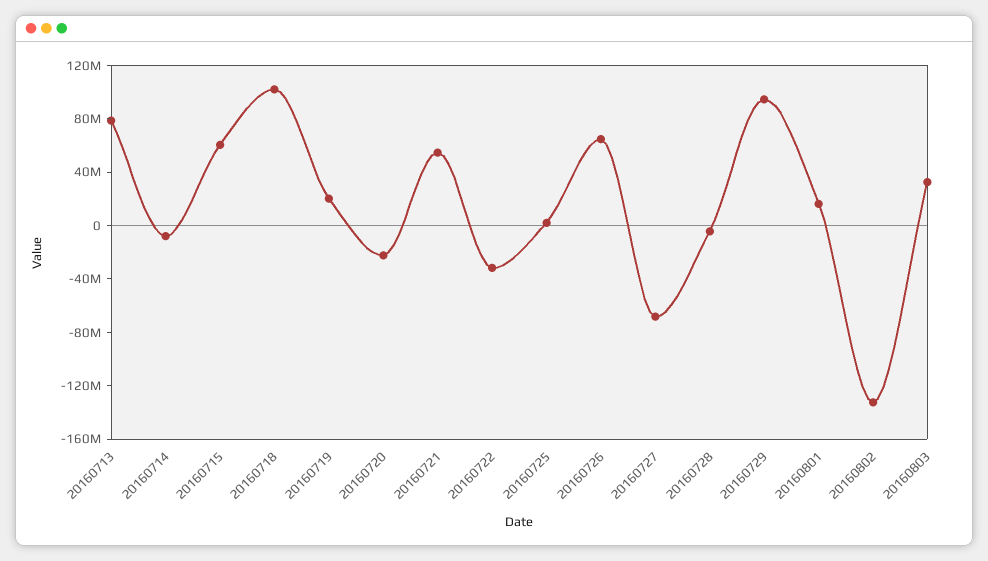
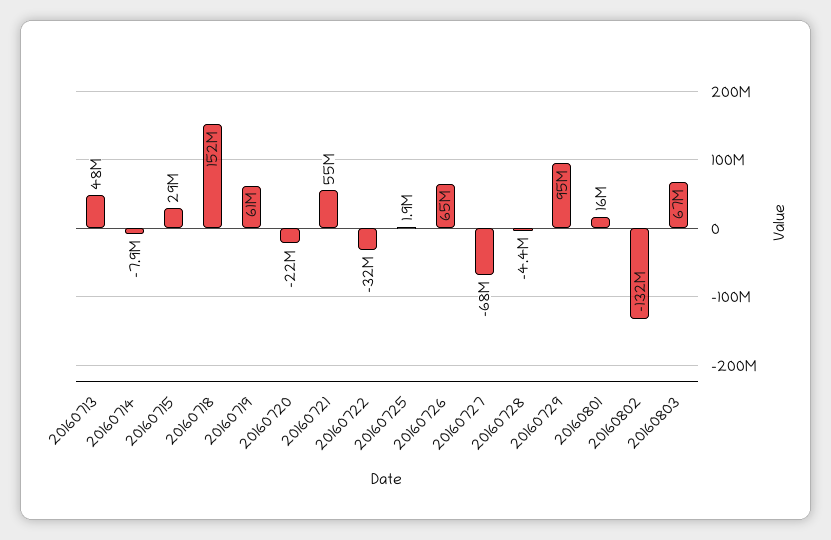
  {
-   "20160713": 80000000,
+   "20160713": 48000000,
    "20160714": -7900000,
-   "20160715": 60000000,
+   "20160715": 29000000,
-   "20160718": 100000000,
+   "20160718": 152000000,
-   "20160719": 20000000,
+   "20160719": 61000000,
    "20160720": -22000000,
    "20160721": 55000000,
    "20160722": -32000000,
    "20160725": 1900000,
    "20160726": 65000000,
    "20160727": -68000000,
    "20160728": -4400000,
    "20160729": 95000000,
    "20160801": 16000000,
    "20160802": -132000000,
-   "20160803": 30000000
+   "20160803": 67000000
  }

